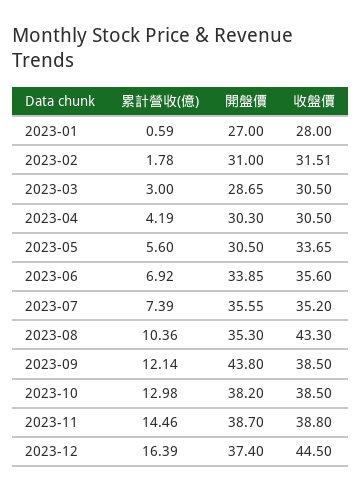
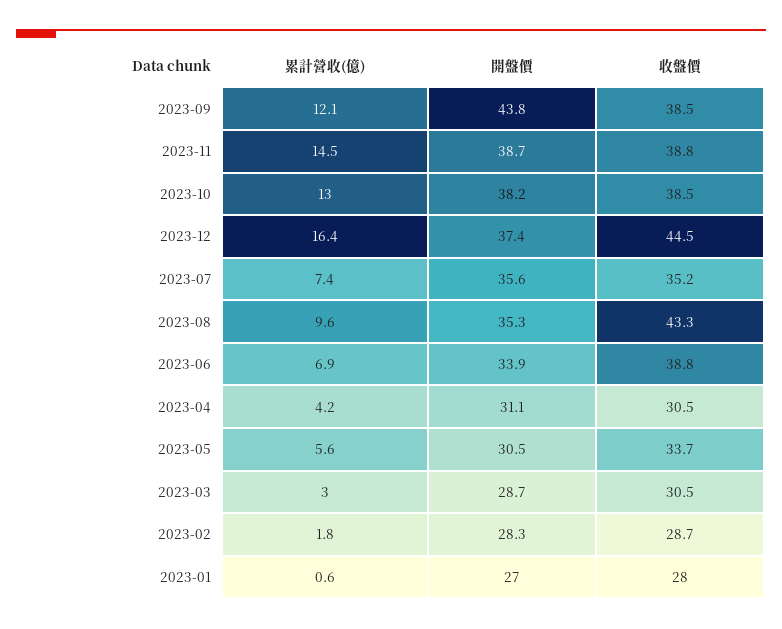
  {
    "累計營收(億)": {
      "2023-01": 0.59,
      "2023-02": 1.78,
      "2023-03": 3,
      "2023-04": 4.19,
      "2023-05": 5.6,
      "2023-06": 6.92,
      "2023-07": 7.39,
-     "2023-08": 10.36,
+     "2023-08": 9.6,
      "2023-09": 12.14,
      "2023-10": 12.98,
      "2023-11": 14.46,
      "2023-12": 16.39
    },
    "開盤價": {
      "2023-01": 27,
-     "2023-02": 31,
+     "2023-02": 28.3,
      "2023-03": 28.65,
-     "2023-04": 30.3,
+     "2023-04": 31.1,
      "2023-05": 30.5,
      "2023-06": 33.85,
      "2023-07": 35.55,
      "2023-08": 35.3,
      "2023-09": 43.8,
      "2023-10": 38.2,
      "2023-11": 38.7,
      "2023-12": 37.4
    },
    "收盤價": {
      "2023-01": 28,
-     "2023-02": 31.51,
+     "2023-02": 28.7,
      "2023-03": 30.5,
      "2023-04": 30.5,
      "2023-05": 33.65,
-     "2023-06": 35.6,
+     "2023-06": 38.8,
      "2023-07": 35.2,
      "2023-08": 43.3,
      "2023-09": 38.5,
      "2023-10": 38.5,
      "2023-11": 38.8,
      "2023-12": 44.5
    }
  }

